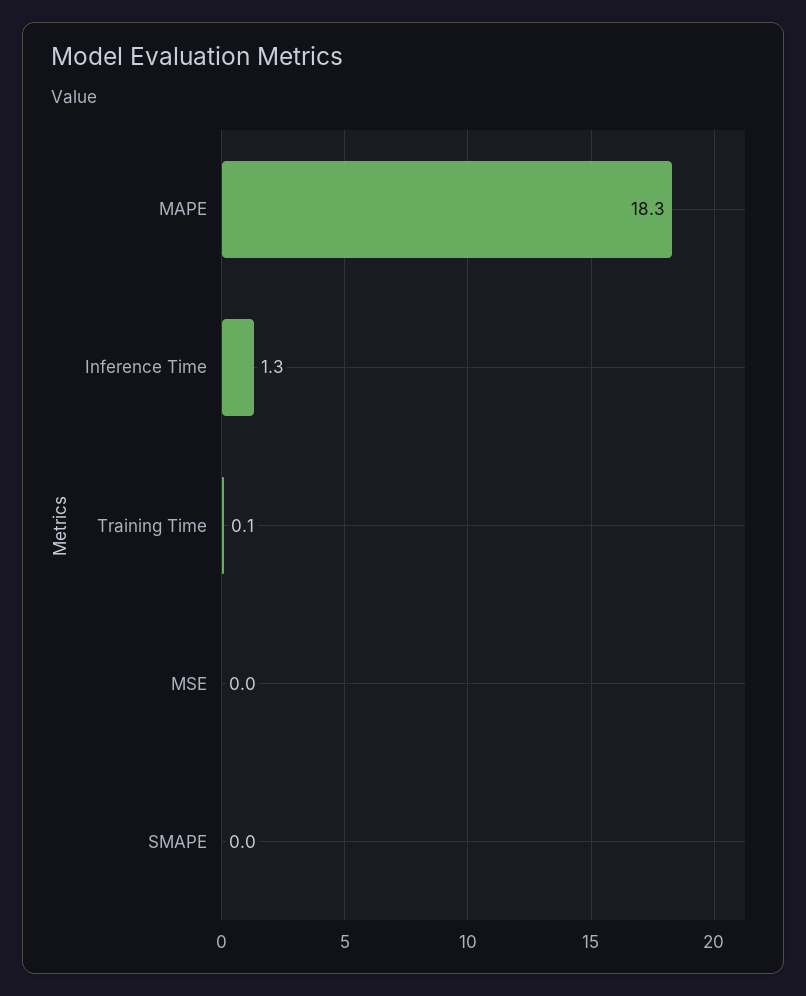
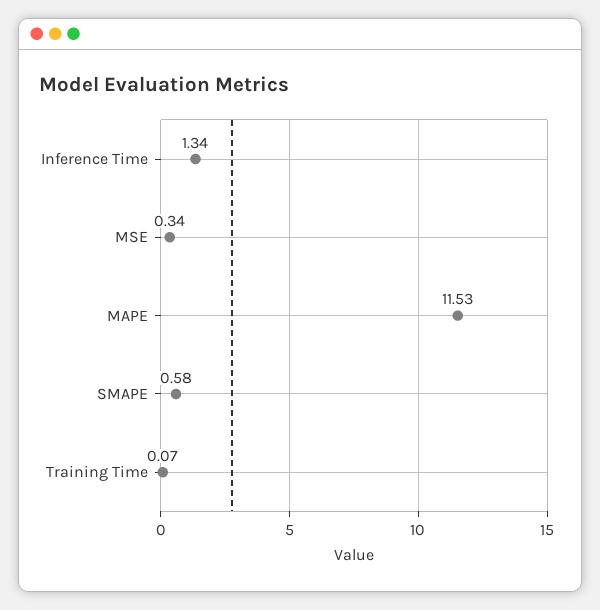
  {
-   "MAPE": 18.3,
+   "MAPE": 11.53,
    "Inference Time": 1.34,
    "Training Time": 0.07,
-   "MSE": 0,
+   "MSE": 0.34,
-   "SMAPE": 0
+   "SMAPE": 0.58
  }

